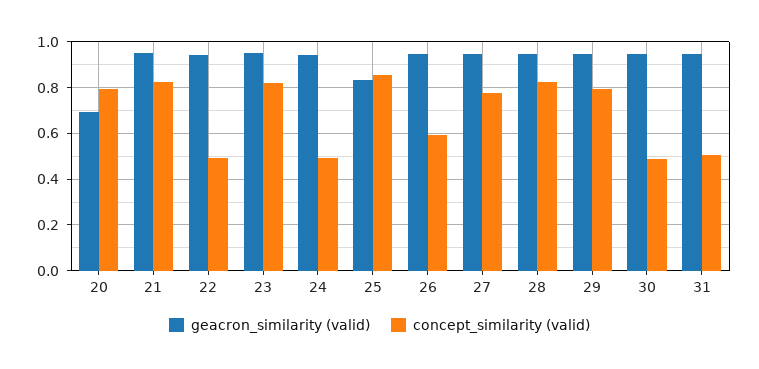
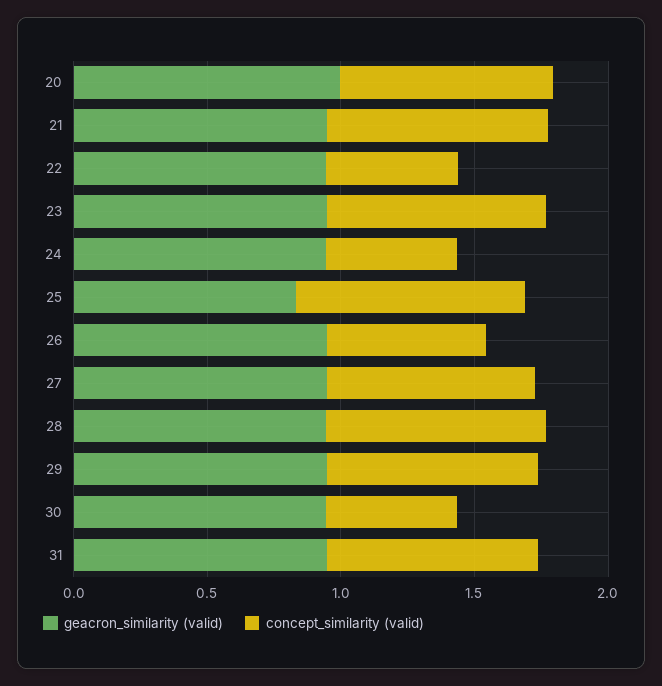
  {
    "geacron_similarity (valid)": {
-     "20": 0.7,
+     "20": 1,
      "21": 0.95,
      "22": 0.95,
      "23": 0.95,
      "24": 0.95,
      "25": 0.85,
      "26": 0.95,
      "27": 0.95,
      "28": 0.95,
      "29": 0.95,
      "30": 0.95,
      "31": 0.95
    },
    "concept_similarity (valid)": {
      "20": 0.8,
      "21": 0.85,
      "22": 0.5,
      "23": 0.8,
      "24": 0.5,
      "25": 0.85,
      "26": 0.6,
      "27": 0.8,
      "28": 0.8,
      "29": 0.8,
      "30": 0.5,
-     "31": 0.5
+     "31": 0.8
    }
  }

